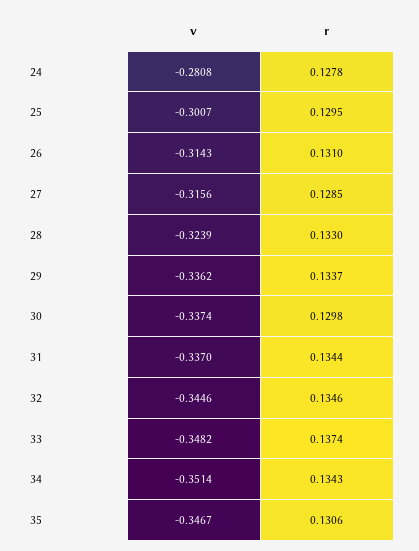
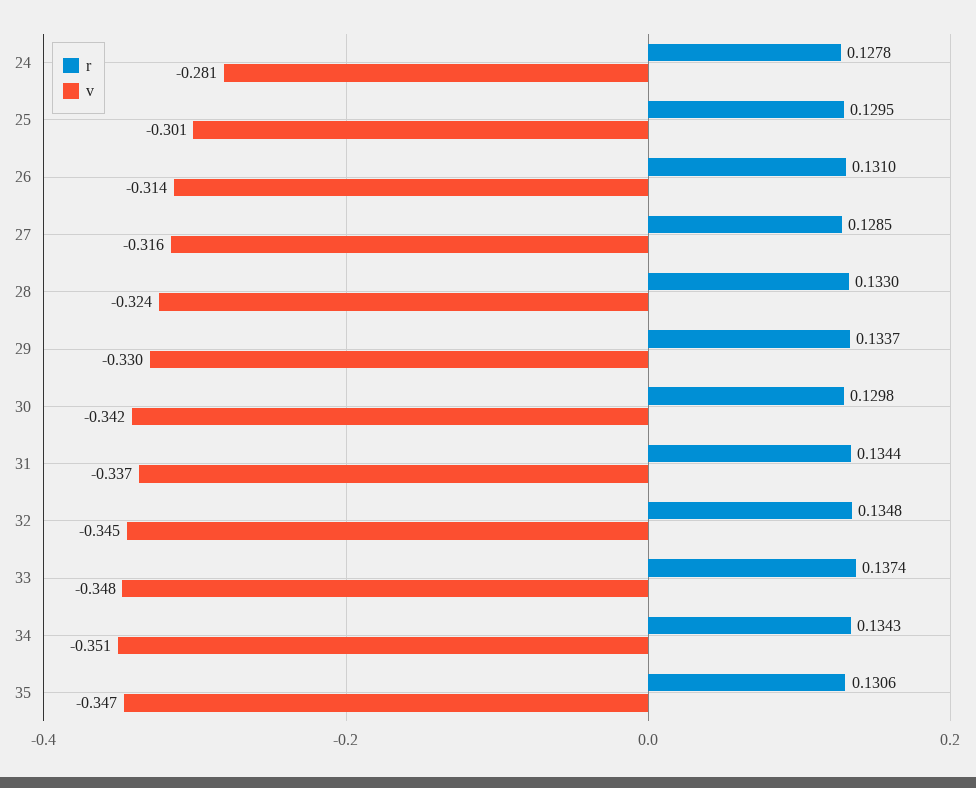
  {
    "v": {
      "24": -0.2808,
      "25": -0.3007,
      "26": -0.3143,
      "27": -0.3156,
      "28": -0.3239,
-     "29": -0.3362,
+     "29": -0.33,
-     "30": -0.3374,
+     "30": -0.342,
      "31": -0.337,
      "32": -0.3446,
      "33": -0.3482,
      "34": -0.3514,
      "35": -0.3467
    },
    "r": {
      "24": 0.1278,
      "25": 0.1295,
      "26": 0.131,
      "27": 0.1285,
      "28": 0.133,
      "29": 0.1337,
      "30": 0.1298,
      "31": 0.1344,
-     "32": 0.1346,
+     "32": 0.1348,
      "33": 0.1374,
      "34": 0.1343,
      "35": 0.1306
    }
  }

